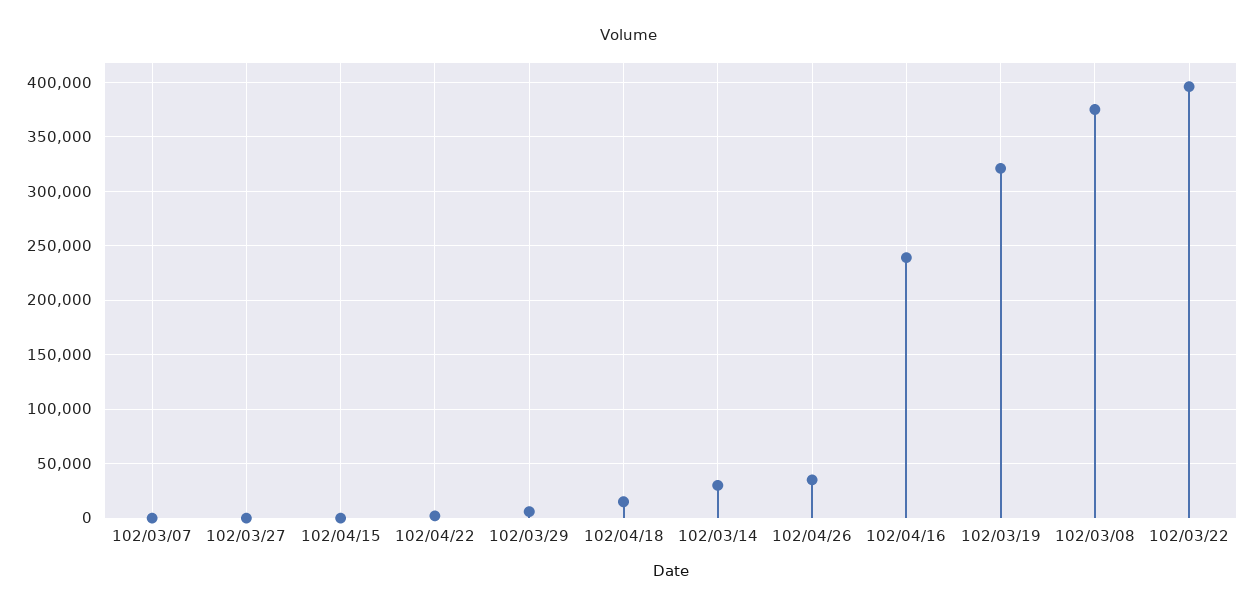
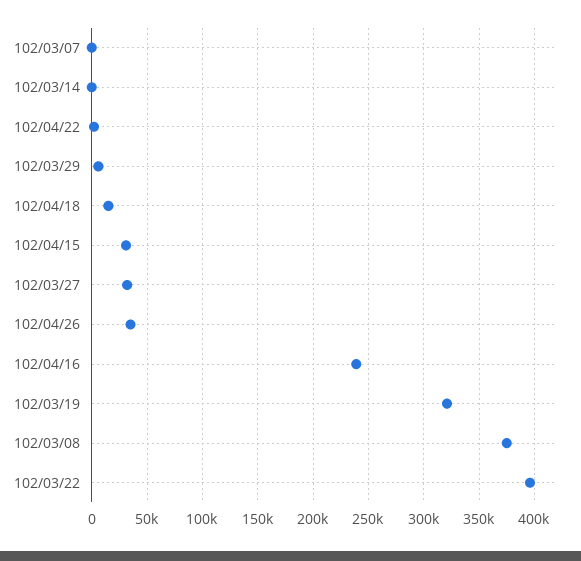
  {
    "102/03/07": 0,
-   "102/03/27": 0,
+   "102/03/27": 30000,
-   "102/04/15": 0,
+   "102/04/15": 30000,
    "102/04/22": 0,
    "102/03/29": 10000,
    "102/04/18": 20000,
-   "102/03/14": 30000,
+   "102/03/14": 0,
    "102/04/26": 40000,
    "102/04/16": 240000,
    "102/03/19": 320000,
    "102/03/08": 380000,
    "102/03/22": 400000
  }

